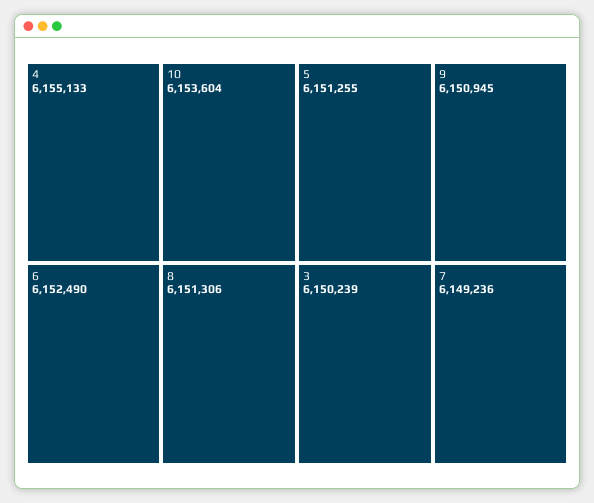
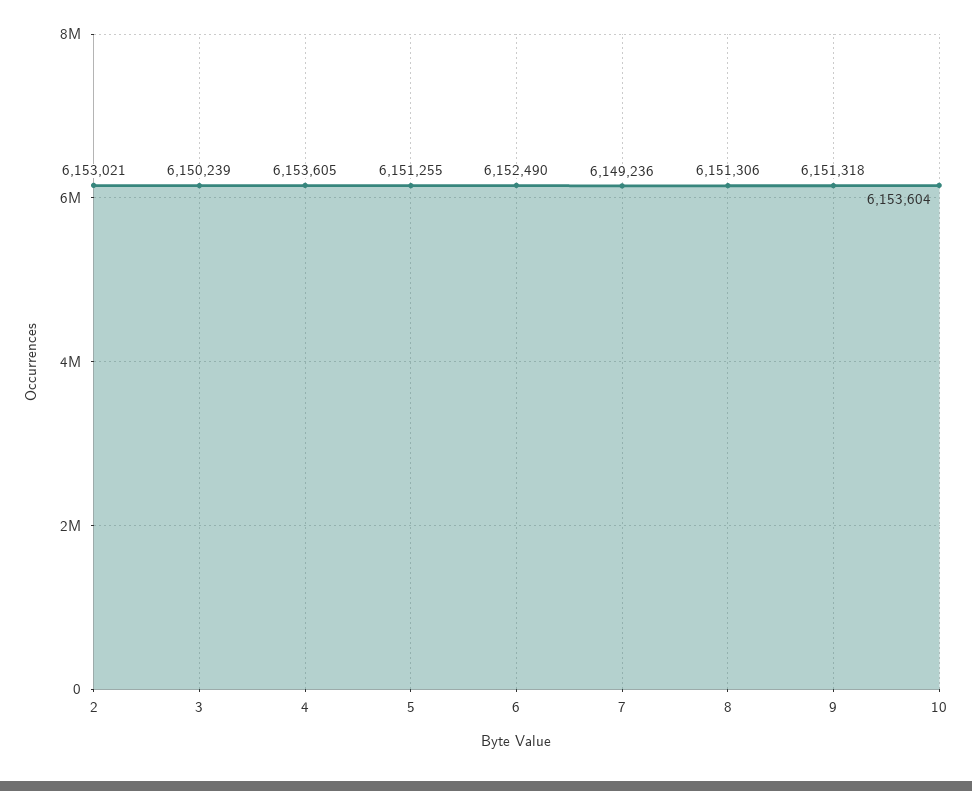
  {
-   "4": 6155133,
+   "4": 6153605,
    "10": 6153604,
    "6": 6152490,
    "8": 6151306,
    "5": 6151255,
-   "9": 6150945,
+   "9": 6151318,
    "3": 6150239,
-   "7": 6149236
+   "7": 6149236,
+   "2": 6153021
  }

